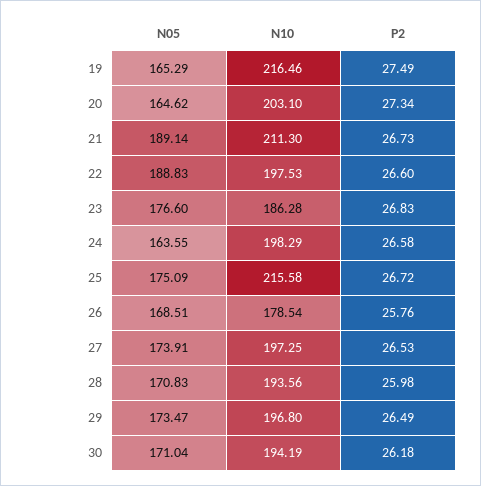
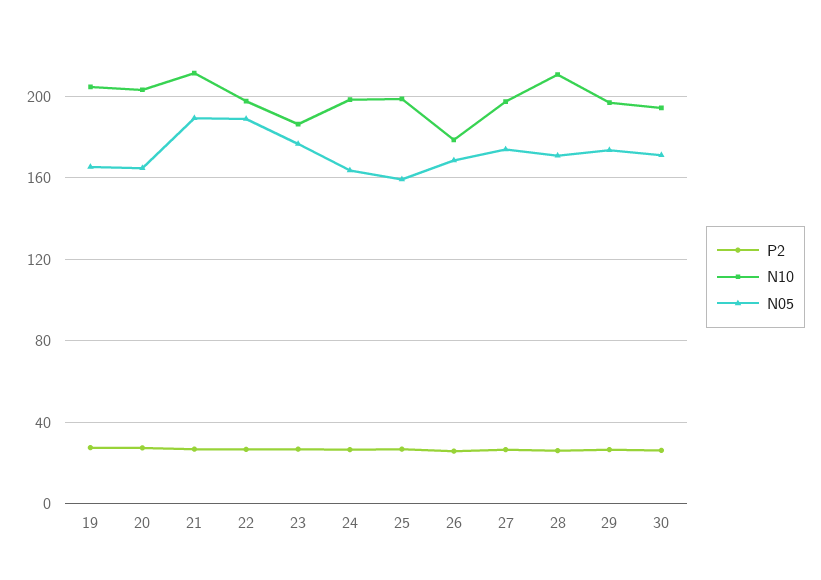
  {
    "N05": {
      "19": 165.29,
      "20": 164.62,
      "21": 189.14,
      "22": 188.83,
      "23": 176.6,
      "24": 163.55,
-     "25": 175.09,
+     "25": 160,
      "26": 168.51,
      "27": 173.91,
      "28": 170.83,
      "29": 173.47,
      "30": 171.04
    },
    "N10": {
-     "19": 216.46,
+     "19": 205,
      "20": 203.1,
      "21": 211.3,
      "22": 197.53,
      "23": 186.28,
      "24": 198.29,
-     "25": 215.58,
+     "25": 200,
      "26": 178.54,
      "27": 197.25,
-     "28": 193.56,
+     "28": 210,
      "29": 196.8,
      "30": 194.19
    },
    "P2": {
      "19": 27.49,
      "20": 27.34,
      "21": 26.73,
      "22": 26.6,
      "23": 26.83,
      "24": 26.58,
      "25": 26.72,
      "26": 25.76,
      "27": 26.53,
      "28": 25.98,
      "29": 26.49,
      "30": 26.18
    }
  }

